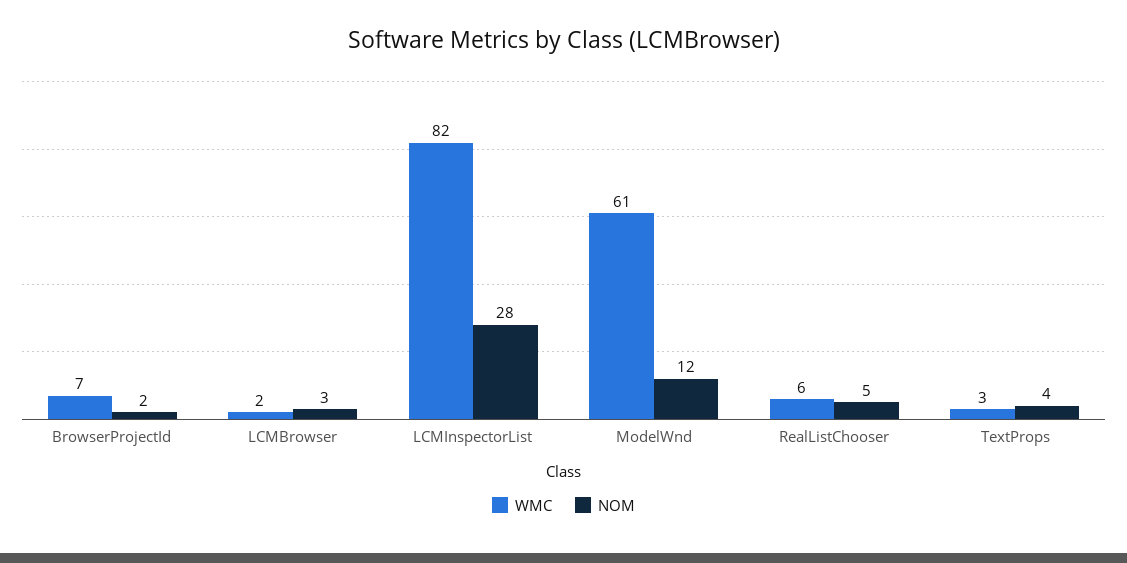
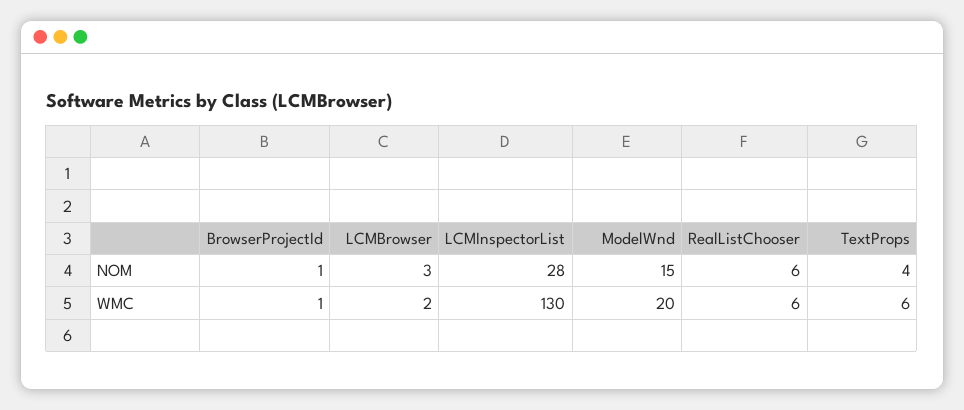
  {
    "WMC": {
-     "BrowserProjectId": 7,
+     "BrowserProjectId": 1,
      "LCMBrowser": 2,
-     "LCMInspectorList": 82,
+     "LCMInspectorList": 130,
-     "ModelWnd": 61,
+     "ModelWnd": 20,
      "RealListChooser": 6,
-     "TextProps": 3
+     "TextProps": 6
    },
    "NOM": {
-     "BrowserProjectId": 2,
+     "BrowserProjectId": 1,
      "LCMBrowser": 3,
      "LCMInspectorList": 28,
-     "ModelWnd": 12,
+     "ModelWnd": 15,
-     "RealListChooser": 5,
+     "RealListChooser": 6,
      "TextProps": 4
    }
  }

